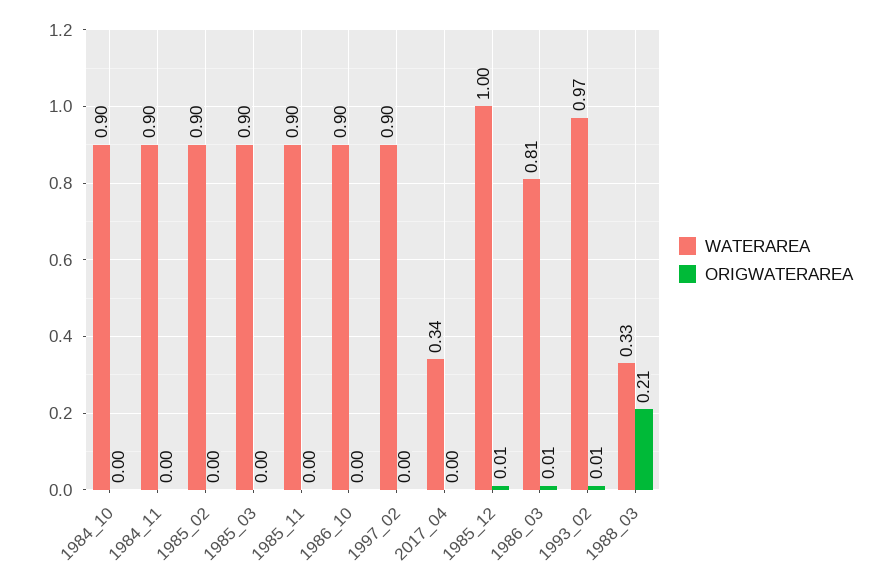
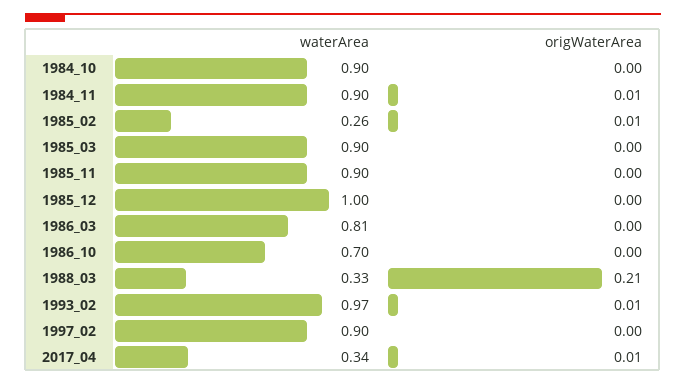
  {
    "WATERAREA": {
      "1984_10": 0.9,
      "1984_11": 0.9,
-     "1985_02": 0.9,
+     "1985_02": 0.26,
      "1985_03": 0.9,
      "1985_11": 0.9,
-     "1986_10": 0.9,
+     "1986_10": 0.7,
      "1997_02": 0.9,
      "2017_04": 0.34,
      "1985_12": 1,
      "1986_03": 0.81,
      "1993_02": 0.97,
      "1988_03": 0.33
    },
    "ORIGWATERAREA": {
      "1984_10": 0,
-     "1984_11": 0,
+     "1984_11": 0.01,
-     "1985_02": 0,
+     "1985_02": 0.01,
      "1985_03": 0,
      "1985_11": 0,
      "1986_10": 0,
      "1997_02": 0,
-     "2017_04": 0,
+     "2017_04": 0.01,
-     "1985_12": 0.01,
+     "1985_12": 0,
-     "1986_03": 0.01,
+     "1986_03": 0,
      "1993_02": 0.01,
      "1988_03": 0.21
    }
  }

